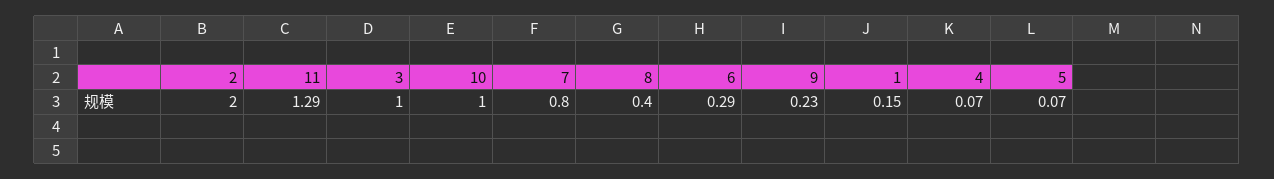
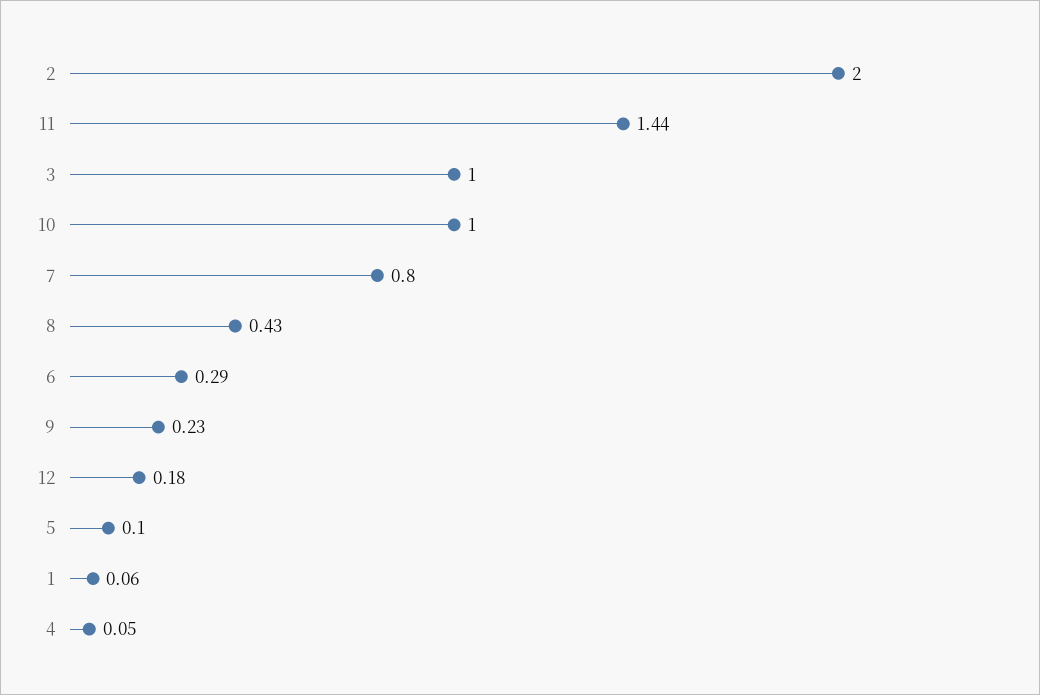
  {
    "2": 2,
-   "11": 1.29,
+   "11": 1.44,
    "3": 1,
    "10": 1,
    "7": 0.8,
-   "8": 0.4,
+   "8": 0.43,
    "6": 0.29,
    "9": 0.23,
-   "1": 0.15,
+   "1": 0.06,
-   "4": 0.07,
+   "4": 0.05,
-   "5": 0.07
+   "5": 0.1,
+   "12": 0.18
  }

